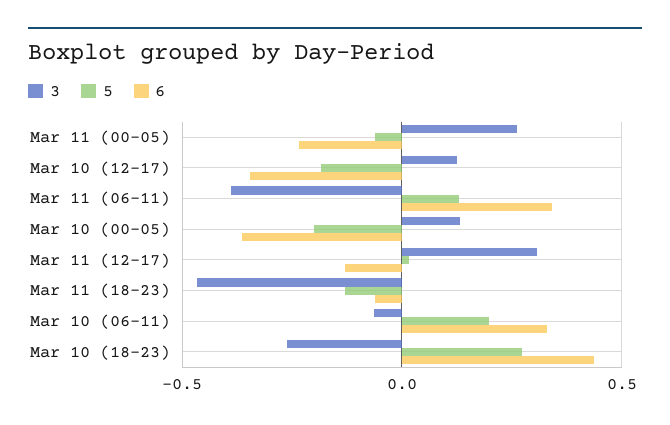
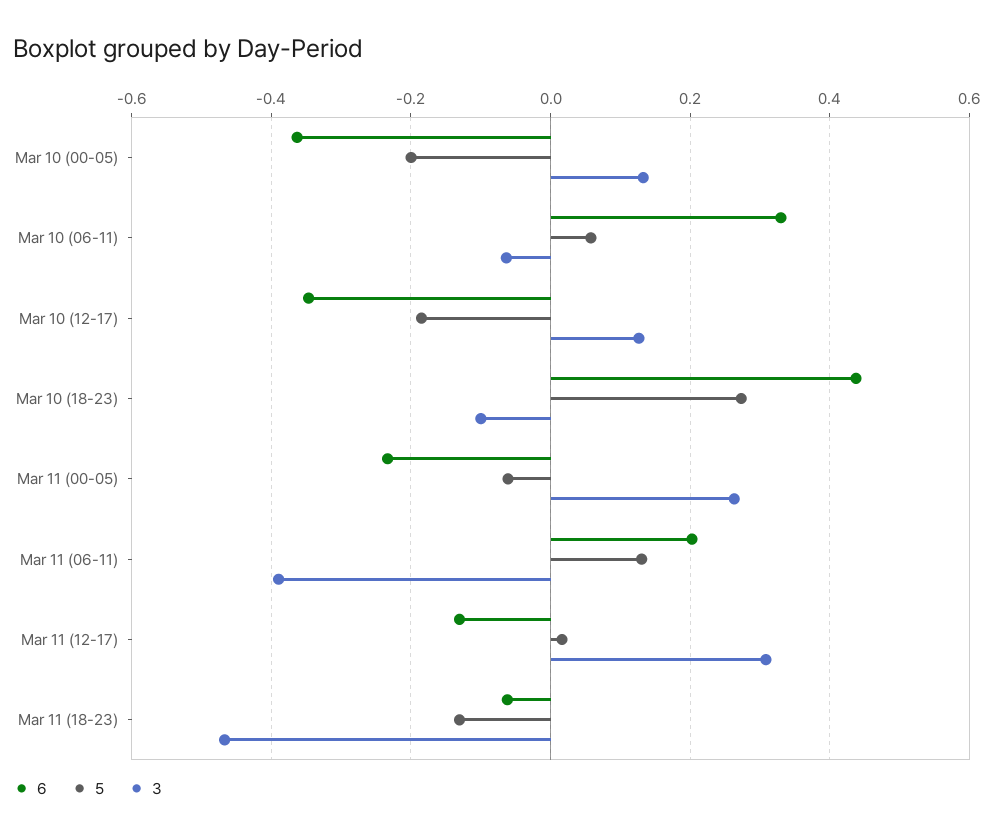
  {
    "3": {
      "Mar 11 (00-05)": 0.26,
      "Mar 10 (12-17)": 0.12,
      "Mar 11 (06-11)": -0.38,
      "Mar 10 (00-05)": 0.14,
      "Mar 11 (12-17)": 0.3,
      "Mar 11 (18-23)": -0.46,
      "Mar 10 (06-11)": -0.06,
-     "Mar 10 (18-23)": -0.25
+     "Mar 10 (18-23)": -0.1
    },
    "5": {
      "Mar 11 (00-05)": -0.06,
      "Mar 10 (12-17)": -0.18,
      "Mar 11 (06-11)": 0.14,
      "Mar 10 (00-05)": -0.2,
      "Mar 11 (12-17)": 0.02,
      "Mar 11 (18-23)": -0.14,
-     "Mar 10 (06-11)": 0.2,
+     "Mar 10 (06-11)": 0.06,
      "Mar 10 (18-23)": 0.28
    },
    "6": {
      "Mar 11 (00-05)": -0.24,
      "Mar 10 (12-17)": -0.34,
-     "Mar 11 (06-11)": 0.35,
+     "Mar 11 (06-11)": 0.2,
      "Mar 10 (00-05)": -0.36,
      "Mar 11 (12-17)": -0.14,
      "Mar 11 (18-23)": -0.06,
      "Mar 10 (06-11)": 0.32,
      "Mar 10 (18-23)": 0.44
    }
  }

